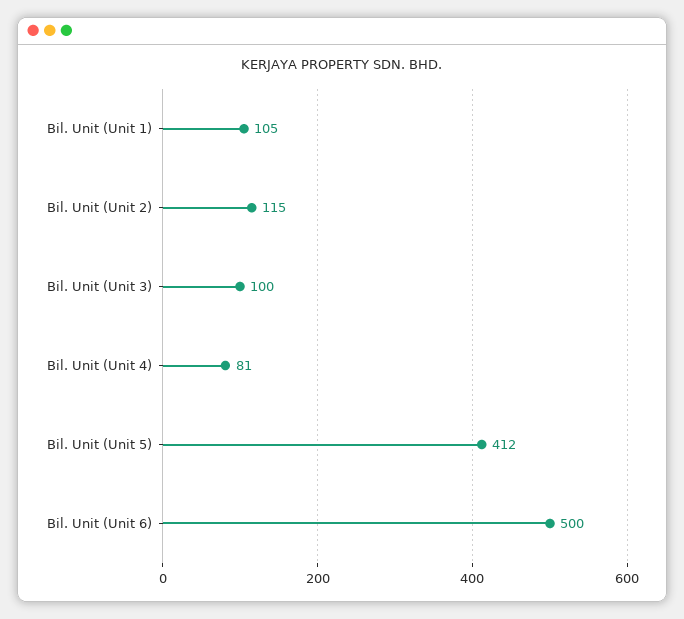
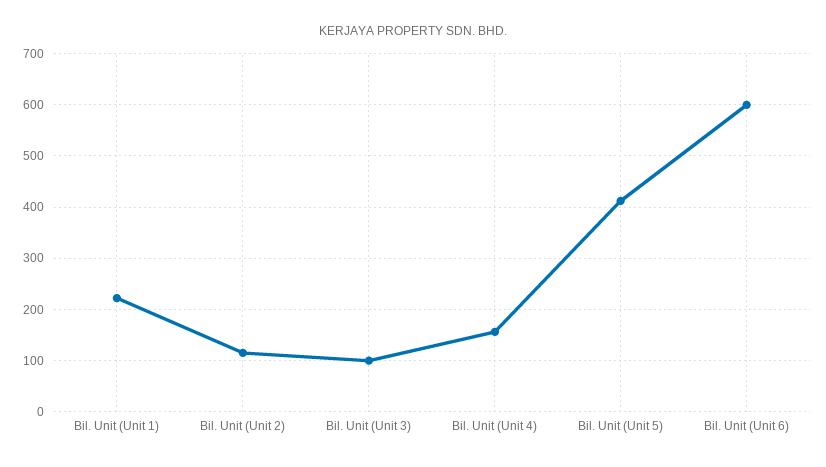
  {
-   "Bil. Unit (Unit 1)": 105,
+   "Bil. Unit (Unit 1)": 220,
    "Bil. Unit (Unit 2)": 115,
    "Bil. Unit (Unit 3)": 100,
-   "Bil. Unit (Unit 4)": 81,
+   "Bil. Unit (Unit 4)": 160,
    "Bil. Unit (Unit 5)": 412,
-   "Bil. Unit (Unit 6)": 500
+   "Bil. Unit (Unit 6)": 600
  }

